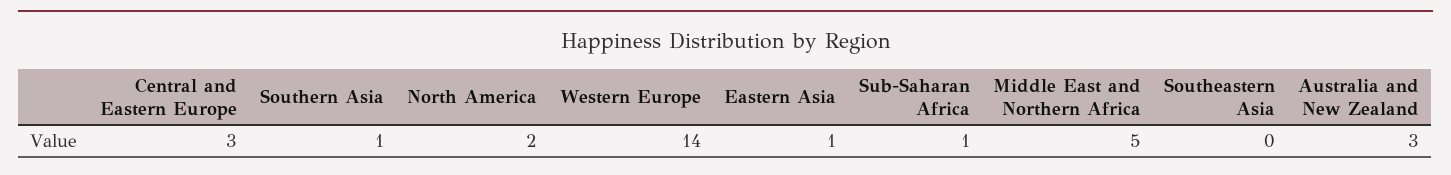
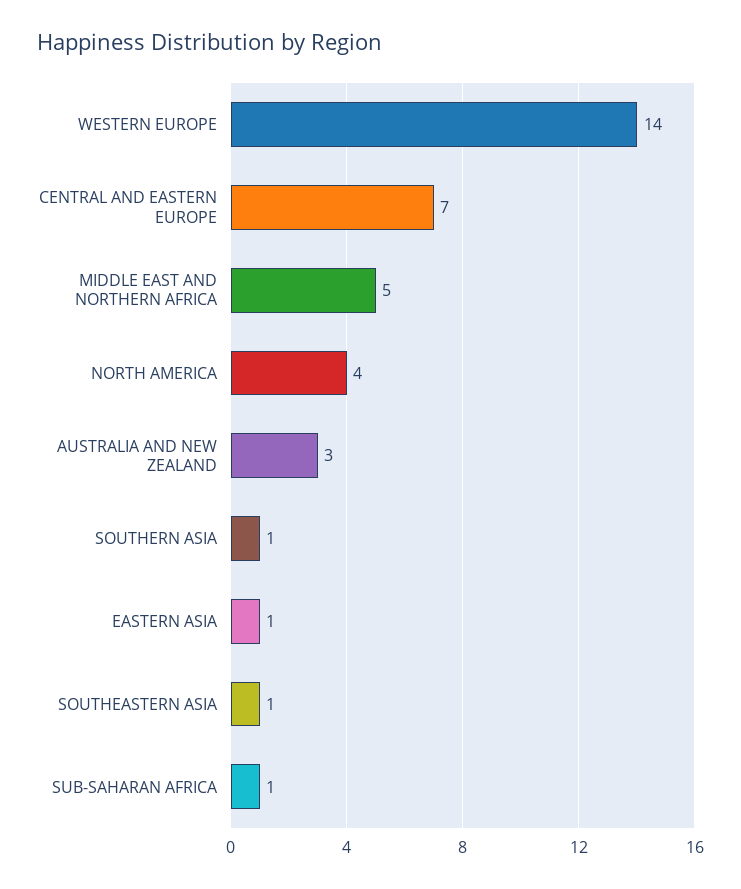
  {
-   "Central and Eastern Europe": 3,
+   "Central and Eastern Europe": 7,
    "Southern Asia": 1,
-   "North America": 2,
+   "North America": 4,
    "Western Europe": 14,
    "Eastern Asia": 1,
    "Sub-Saharan Africa": 1,
    "Middle East and Northern Africa": 5,
-   "Southeastern Asia": 0,
+   "Southeastern Asia": 1,
    "Australia and New Zealand": 3
  }

